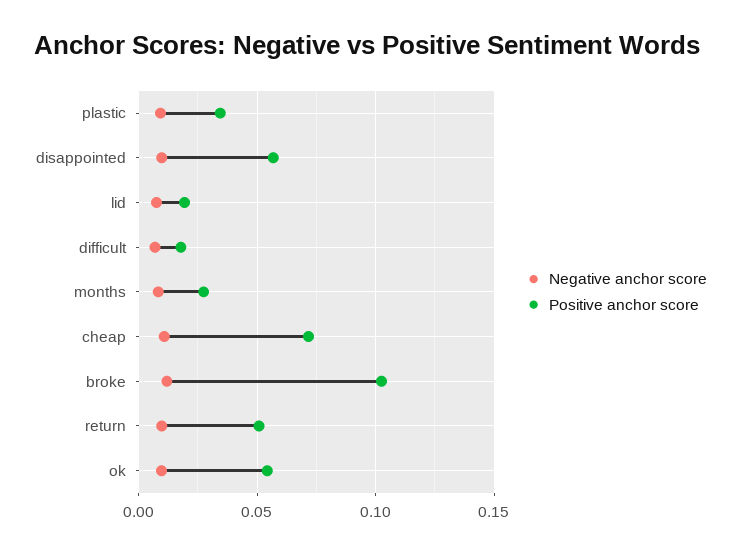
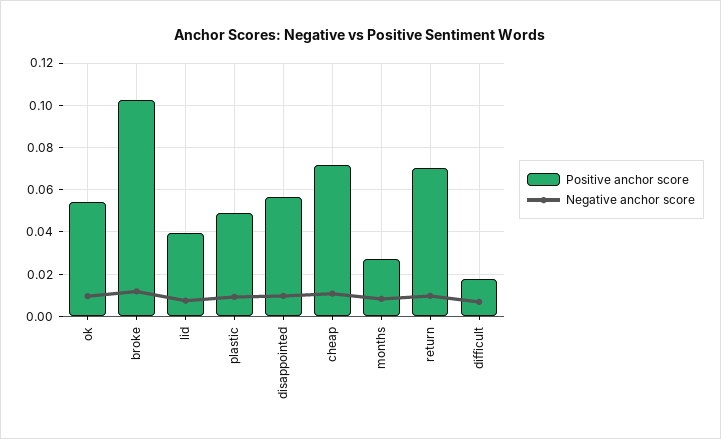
  {
    "Negative anchor score": {
      "plastic": 0.01,
      "disappointed": 0.01,
      "lid": 0.01,
      "difficult": 0.005,
      "months": 0.01,
      "cheap": 0.01,
      "broke": 0.01,
      "return": 0.01,
      "ok": 0.01
    },
    "Positive anchor score": {
-     "plastic": 0.035,
+     "plastic": 0.05,
      "disappointed": 0.055,
-     "lid": 0.02,
+     "lid": 0.04,
      "difficult": 0.02,
      "months": 0.025,
      "cheap": 0.07,
      "broke": 0.105,
-     "return": 0.05,
+     "return": 0.07,
      "ok": 0.055
    }
  }

